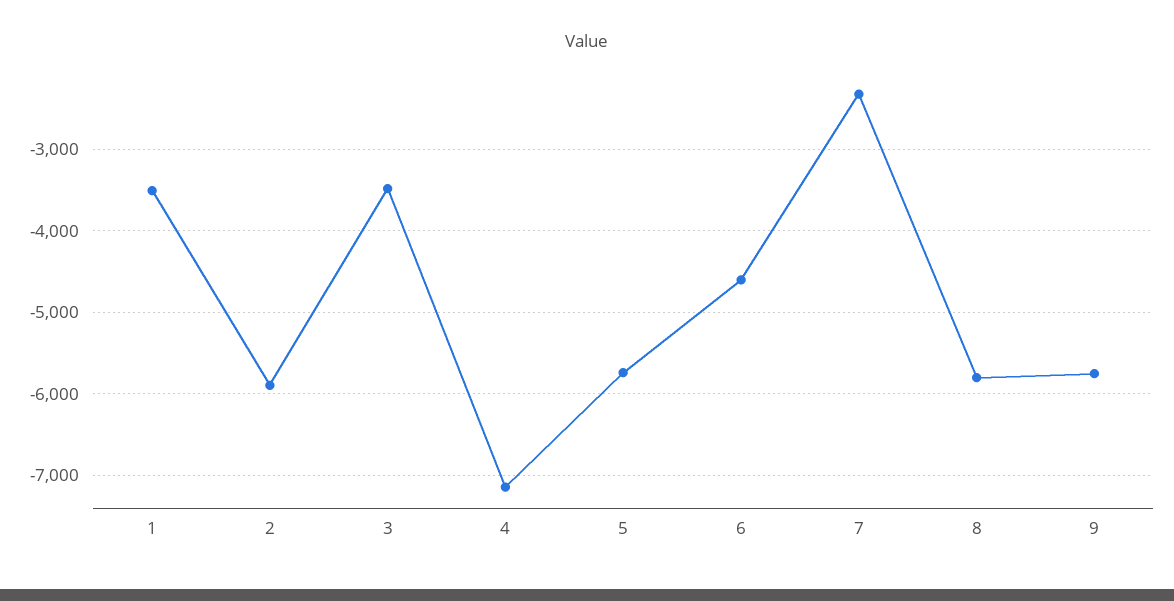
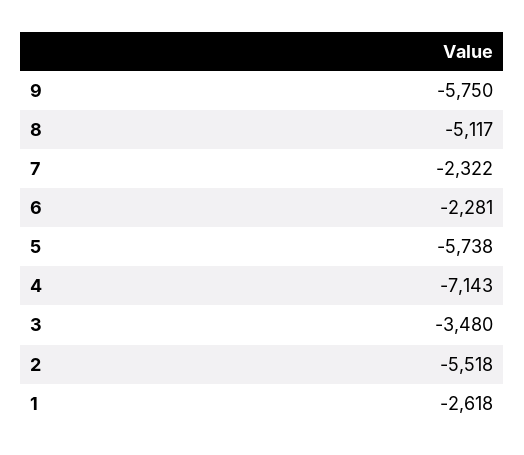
  {
-   "1": -3500,
+   "1": -2618,
-   "2": -5900,
+   "2": -5518,
    "3": -3480,
    "4": -7143,
    "5": -5738,
-   "6": -4600,
+   "6": -2281,
    "7": -2322,
-   "8": -5800,
+   "8": -5117,
    "9": -5750
  }

